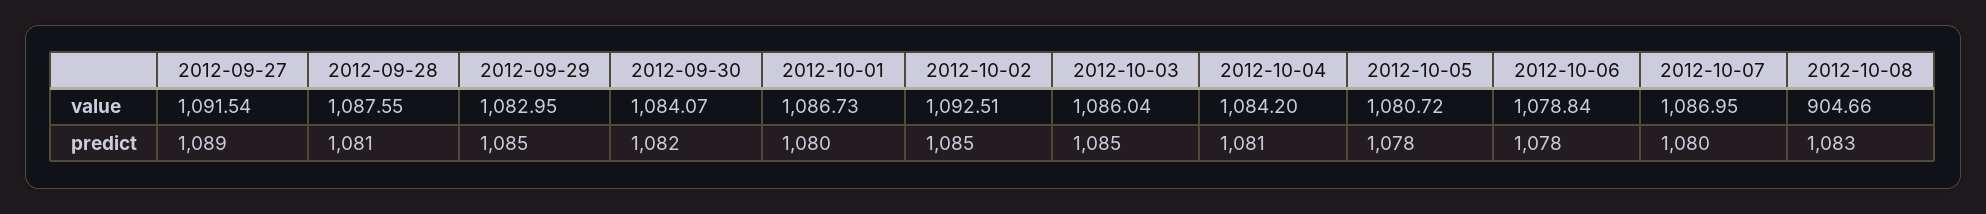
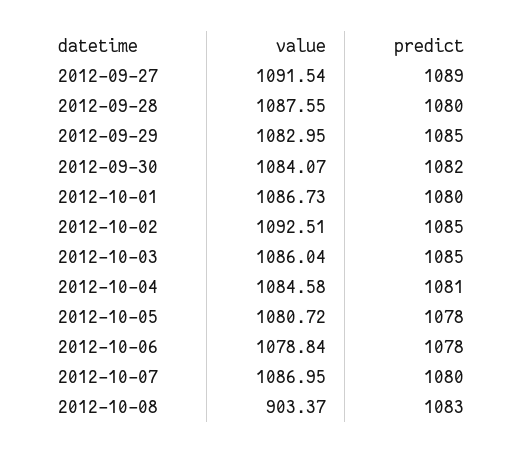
  {
    "2012-09-27": {
      "value": 1091.54,
      "predict": 1089
    },
    "2012-09-28": {
      "value": 1087.55,
-     "predict": 1081
+     "predict": 1080
    },
    "2012-09-29": {
      "value": 1082.95,
      "predict": 1085
    },
    "2012-09-30": {
      "value": 1084.07,
      "predict": 1082
    },
    "2012-10-01": {
      "value": 1086.73,
      "predict": 1080
    },
    "2012-10-02": {
      "value": 1092.51,
      "predict": 1085
    },
    "2012-10-03": {
      "value": 1086.04,
      "predict": 1085
    },
    "2012-10-04": {
-     "value": 1084.2,
+     "value": 1084.58,
      "predict": 1081
    },
    "2012-10-05": {
      "value": 1080.72,
      "predict": 1078
    },
    "2012-10-06": {
      "value": 1078.84,
      "predict": 1078
    },
    "2012-10-07": {
      "value": 1086.95,
      "predict": 1080
    },
    "2012-10-08": {
-     "value": 904.66,
+     "value": 903.37,
      "predict": 1083
    }
  }

